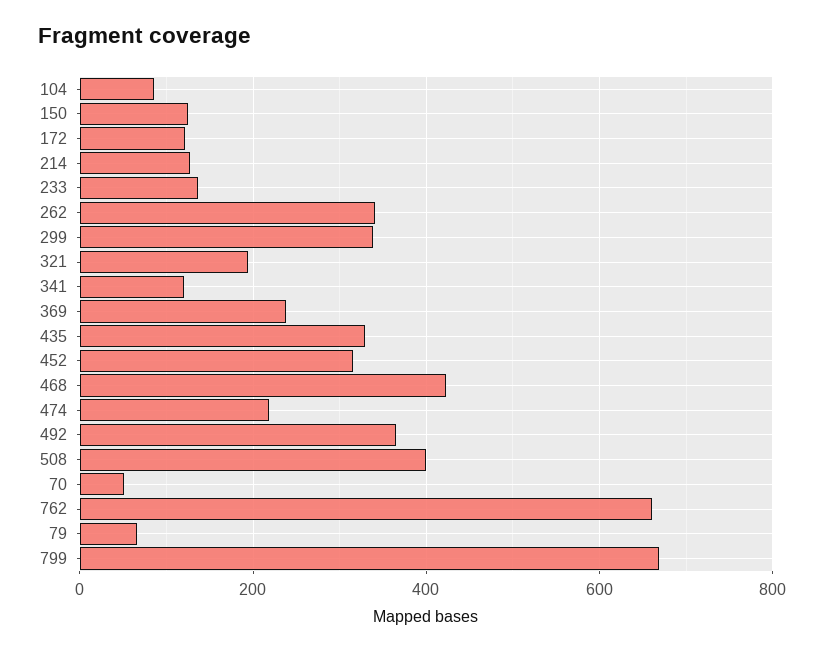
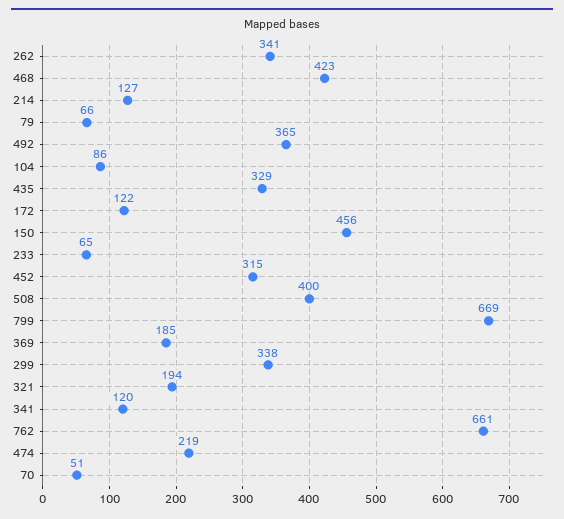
  {
    "104": 86,
-   "150": 120,
+   "150": 456,
    "172": 122,
    "214": 127,
-   "233": 140,
+   "233": 65,
    "262": 341,
    "299": 338,
    "321": 194,
    "341": 120,
-   "369": 240,
+   "369": 185,
    "435": 329,
    "452": 315,
    "468": 423,
    "474": 219,
    "492": 365,
    "508": 400,
    "70": 51,
    "762": 661,
    "79": 66,
    "799": 669
  }

